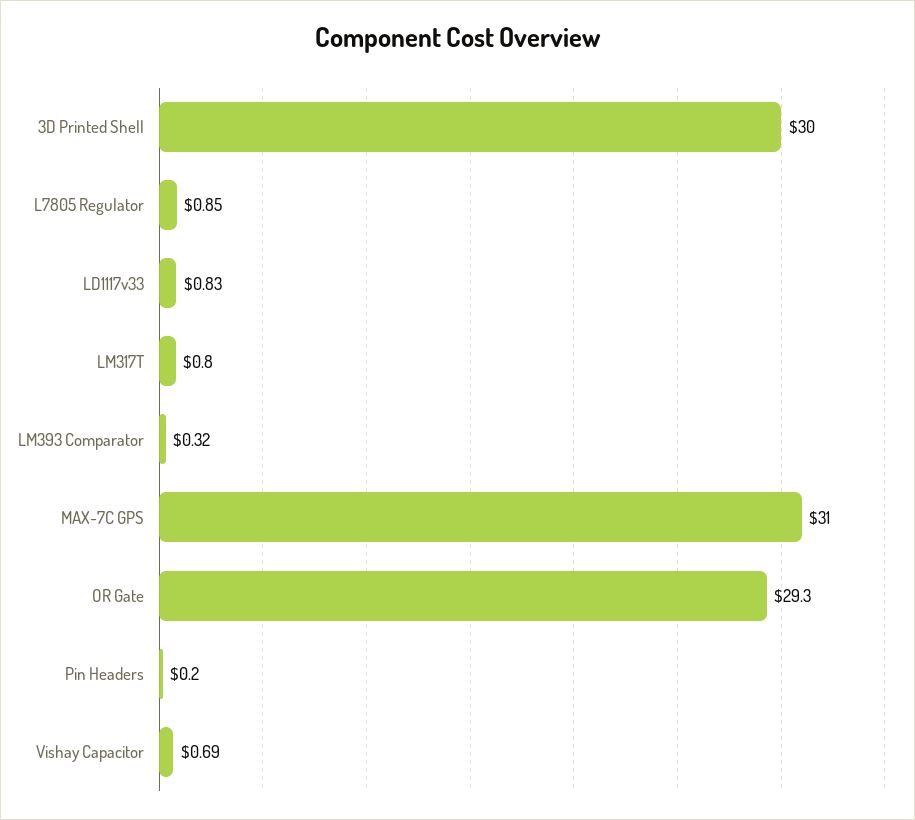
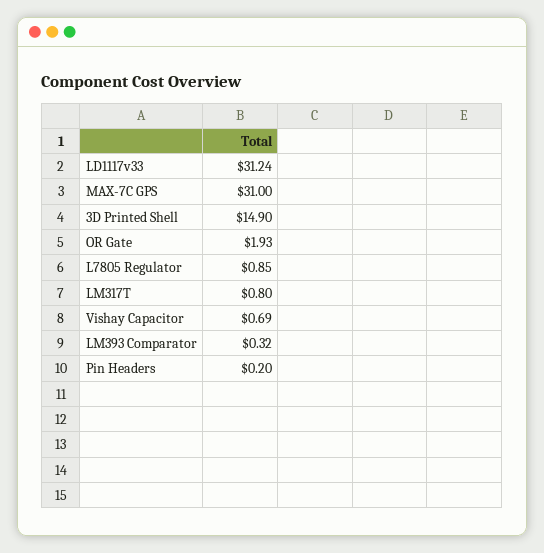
  {
-   "3D Printed Shell": 30,
+   "3D Printed Shell": 14.9,
    "L7805 Regulator": 0.85,
-   "LD1117v33": 0.83,
+   "LD1117v33": 31.24,
    "LM317T": 0.8,
    "LM393 Comparator": 0.32,
    "MAX-7C GPS": 31,
-   "OR Gate": 29.3,
+   "OR Gate": 1.93,
    "Pin Headers": 0.2,
    "Vishay Capacitor": 0.69
  }

